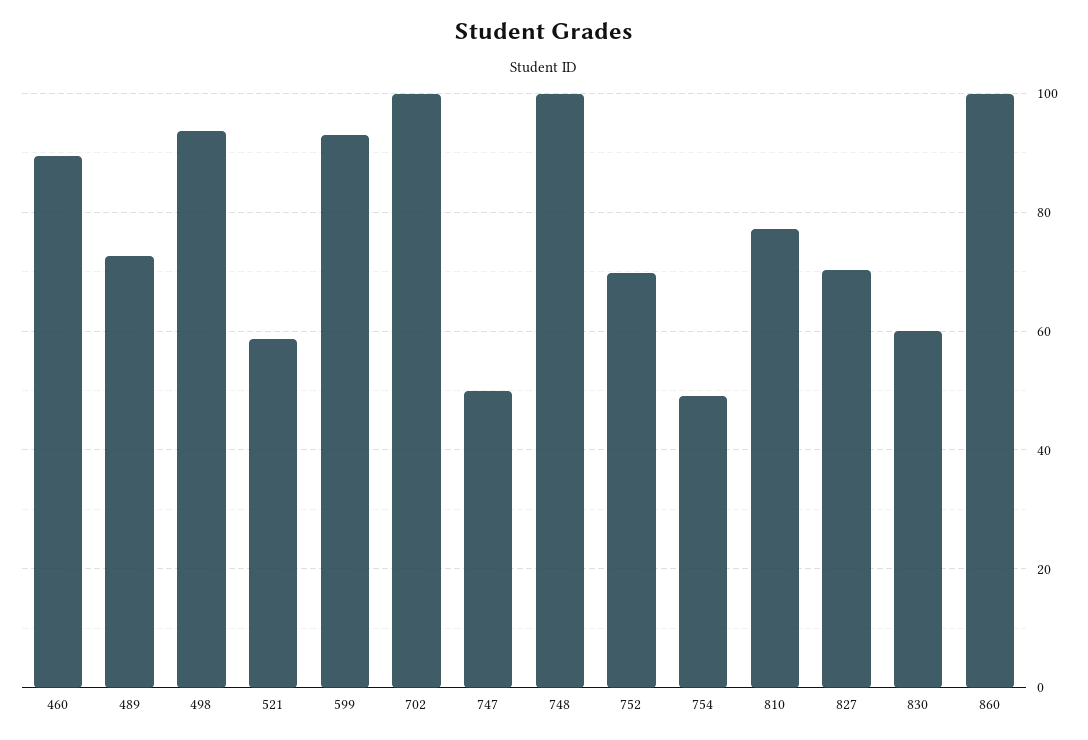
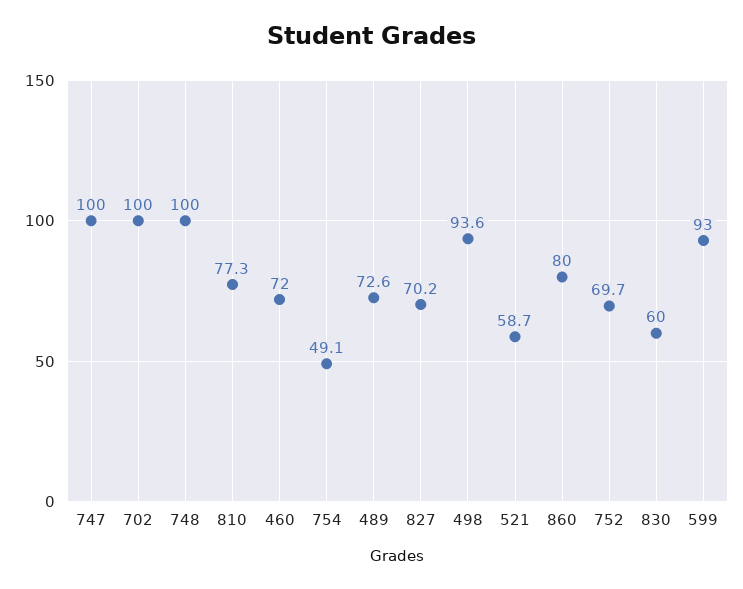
  {
-   "460": 90,
+   "460": 72,
    "489": 72.6,
    "498": 93.6,
    "521": 58.7,
    "599": 93,
    "702": 100,
-   "747": 50,
+   "747": 100,
    "748": 100,
    "752": 69.7,
    "754": 49.1,
    "810": 77.3,
    "827": 70.2,
    "830": 60,
-   "860": 100
+   "860": 80
  }

